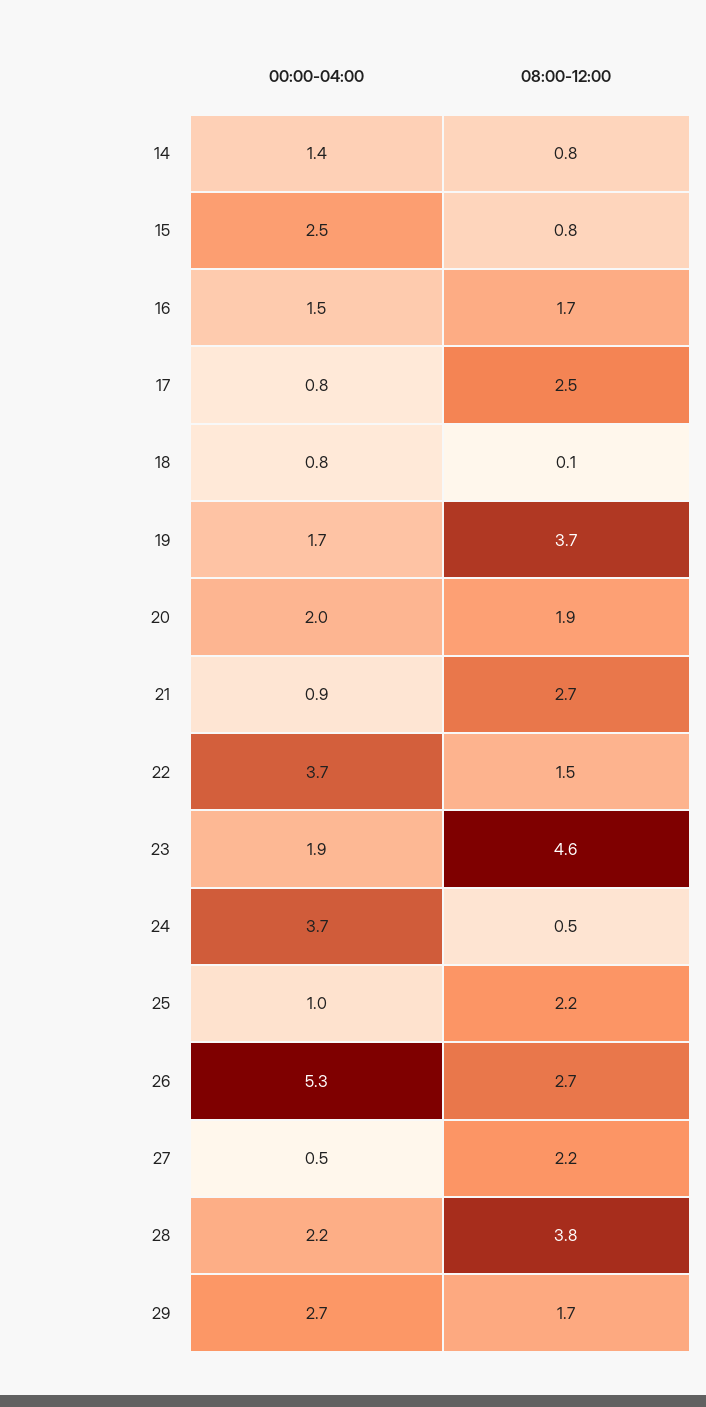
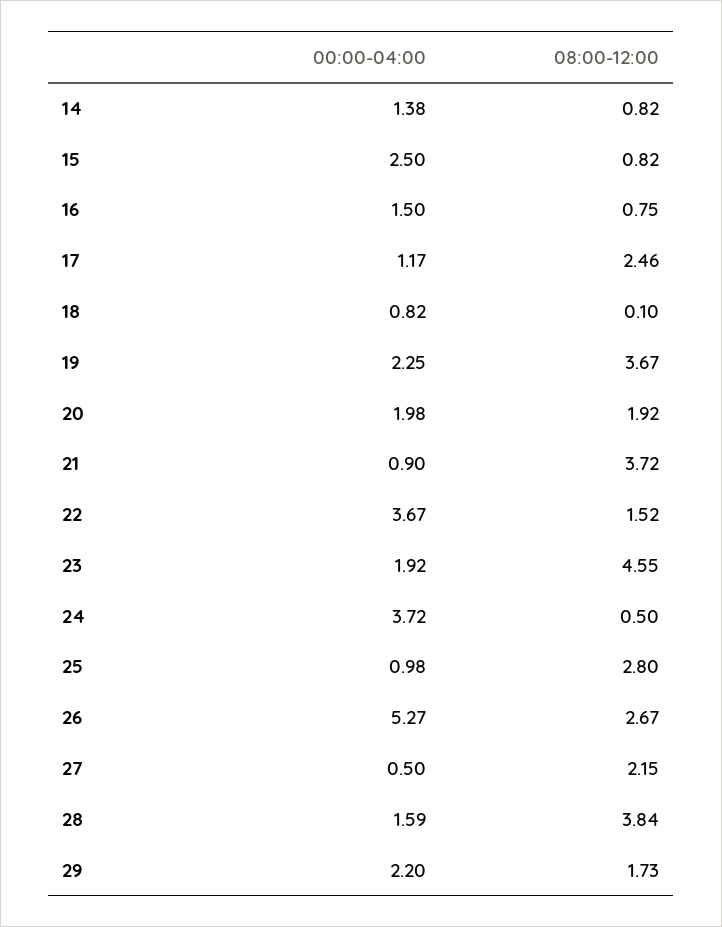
  {
    "00:00-04:00": {
      "14": 1.38,
      "15": 2.5,
      "16": 1.5,
-     "17": 0.8,
+     "17": 1.17,
      "18": 0.82,
-     "19": 1.7,
+     "19": 2.25,
      "20": 1.98,
      "21": 0.9,
      "22": 3.67,
      "23": 1.92,
      "24": 3.72,
      "25": 0.98,
      "26": 5.27,
      "27": 0.5,
-     "28": 2.2,
+     "28": 1.59,
-     "29": 2.7
+     "29": 2.2
    },
    "08:00-12:00": {
      "14": 0.82,
      "15": 0.82,
-     "16": 1.7,
+     "16": 0.75,
      "17": 2.46,
      "18": 0.1,
      "19": 3.67,
      "20": 1.92,
-     "21": 2.7,
+     "21": 3.72,
      "22": 1.52,
      "23": 4.55,
      "24": 0.5,
-     "25": 2.2,
+     "25": 2.8,
      "26": 2.67,
      "27": 2.15,
      "28": 3.84,
      "29": 1.73
    }
  }

